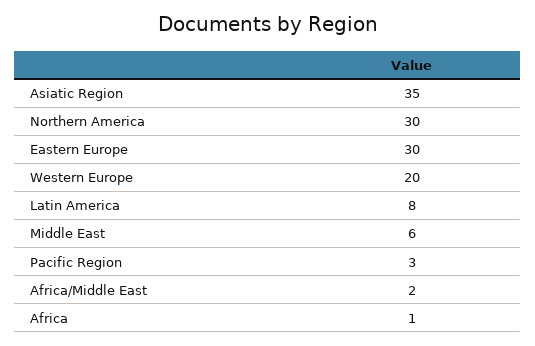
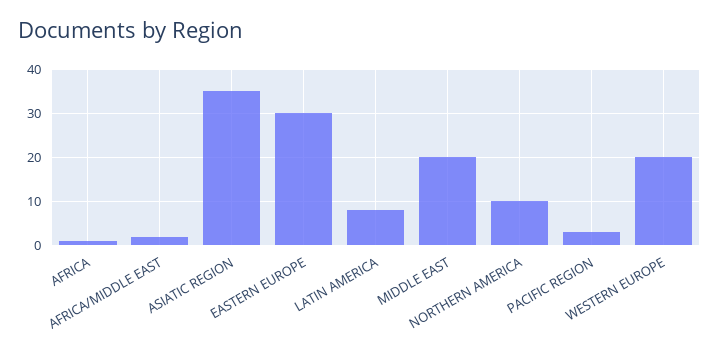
  {
    "Asiatic Region": 35,
-   "Northern America": 30,
+   "Northern America": 10,
    "Eastern Europe": 30,
    "Western Europe": 20,
    "Latin America": 8,
-   "Middle East": 6,
+   "Middle East": 20,
    "Pacific Region": 3,
    "Africa/Middle East": 2,
    "Africa": 1
  }

